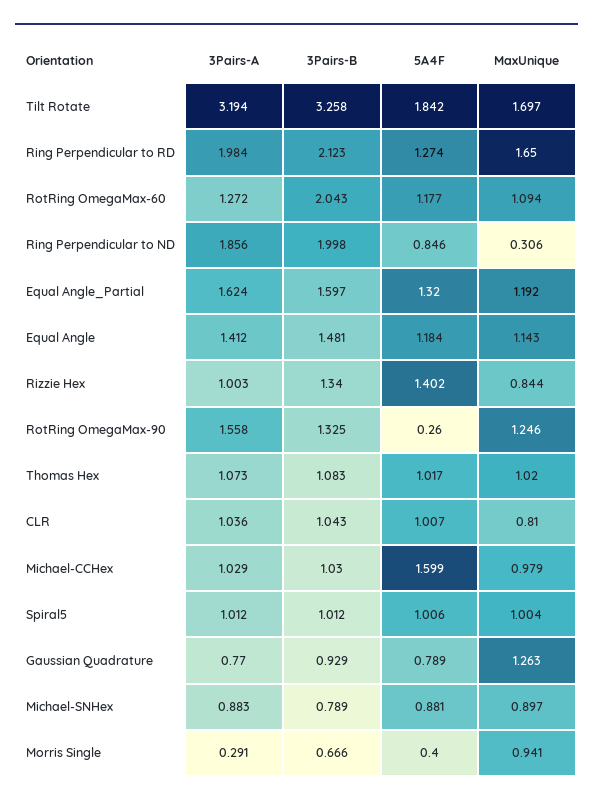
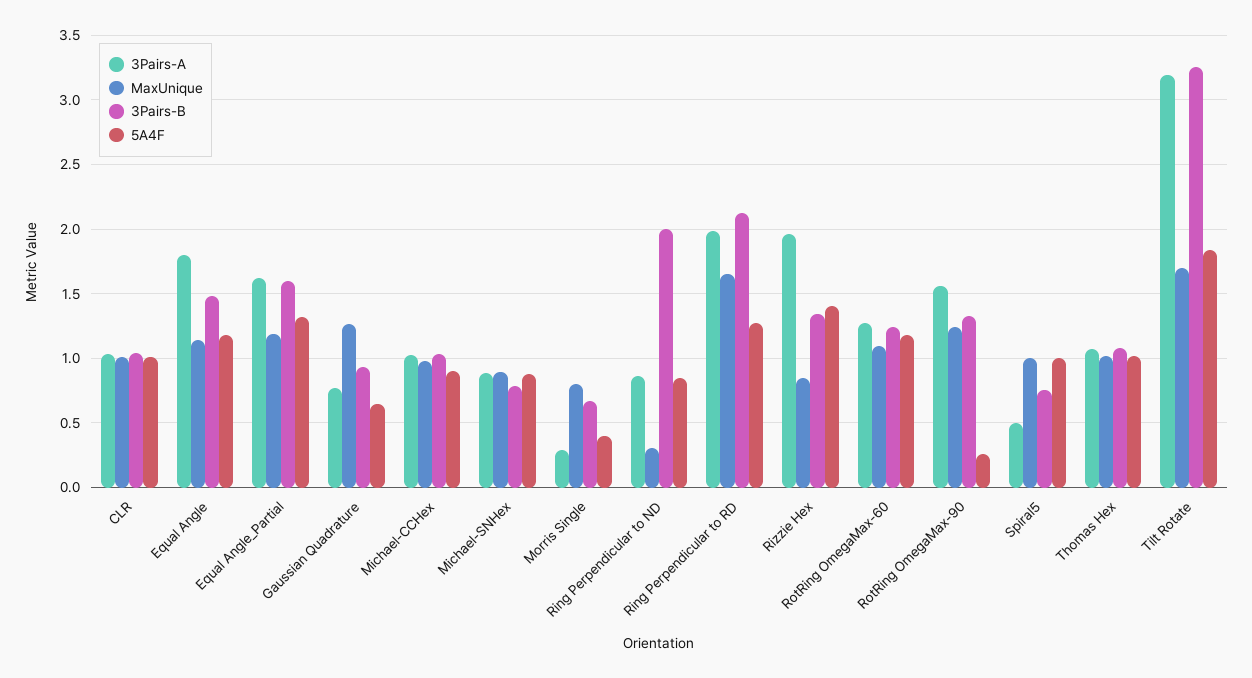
  {
    "3Pairs-A": {
      "Tilt Rotate": 3.194,
      "Ring Perpendicular to RD": 1.984,
      "RotRing OmegaMax-60": 1.272,
-     "Ring Perpendicular to ND": 1.856,
+     "Ring Perpendicular to ND": 0.85,
      "Equal Angle_Partial": 1.624,
-     "Equal Angle": 1.412,
+     "Equal Angle": 1.8,
-     "Rizzie Hex": 1.003,
+     "Rizzie Hex": 1.95,
      "RotRing OmegaMax-90": 1.558,
      "Thomas Hex": 1.073,
      "CLR": 1.036,
      "Michael-CCHex": 1.029,
-     "Spiral5": 1.012,
+     "Spiral5": 0.5,
      "Gaussian Quadrature": 0.77,
      "Michael-SNHex": 0.883,
      "Morris Single": 0.291
    },
    "3Pairs-B": {
      "Tilt Rotate": 3.258,
      "Ring Perpendicular to RD": 2.123,
-     "RotRing OmegaMax-60": 2.043,
+     "RotRing OmegaMax-60": 1.25,
      "Ring Perpendicular to ND": 1.998,
      "Equal Angle_Partial": 1.597,
      "Equal Angle": 1.481,
      "Rizzie Hex": 1.34,
      "RotRing OmegaMax-90": 1.325,
      "Thomas Hex": 1.083,
      "CLR": 1.043,
      "Michael-CCHex": 1.03,
-     "Spiral5": 1.012,
+     "Spiral5": 0.75,
      "Gaussian Quadrature": 0.929,
      "Michael-SNHex": 0.789,
      "Morris Single": 0.666
    },
    "5A4F": {
      "Tilt Rotate": 1.842,
      "Ring Perpendicular to RD": 1.274,
      "RotRing OmegaMax-60": 1.177,
      "Ring Perpendicular to ND": 0.846,
      "Equal Angle_Partial": 1.32,
      "Equal Angle": 1.184,
      "Rizzie Hex": 1.402,
      "RotRing OmegaMax-90": 0.26,
      "Thomas Hex": 1.017,
      "CLR": 1.007,
-     "Michael-CCHex": 1.599,
+     "Michael-CCHex": 0.9,
      "Spiral5": 1.006,
-     "Gaussian Quadrature": 0.789,
+     "Gaussian Quadrature": 0.65,
      "Michael-SNHex": 0.881,
      "Morris Single": 0.4
    },
    "MaxUnique": {
      "Tilt Rotate": 1.697,
      "Ring Perpendicular to RD": 1.65,
      "RotRing OmegaMax-60": 1.094,
      "Ring Perpendicular to ND": 0.306,
      "Equal Angle_Partial": 1.192,
      "Equal Angle": 1.143,
      "Rizzie Hex": 0.844,
      "RotRing OmegaMax-90": 1.246,
      "Thomas Hex": 1.02,
-     "CLR": 0.81,
+     "CLR": 1,
      "Michael-CCHex": 0.979,
      "Spiral5": 1.004,
      "Gaussian Quadrature": 1.263,
      "Michael-SNHex": 0.897,
-     "Morris Single": 0.941
+     "Morris Single": 0.8
    }
  }

